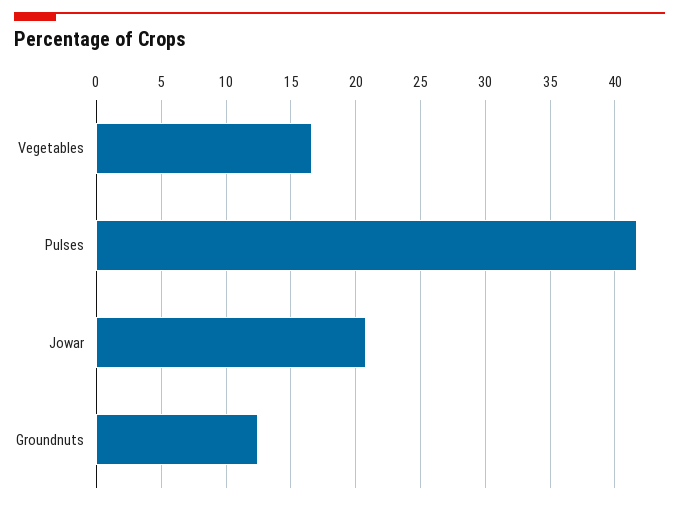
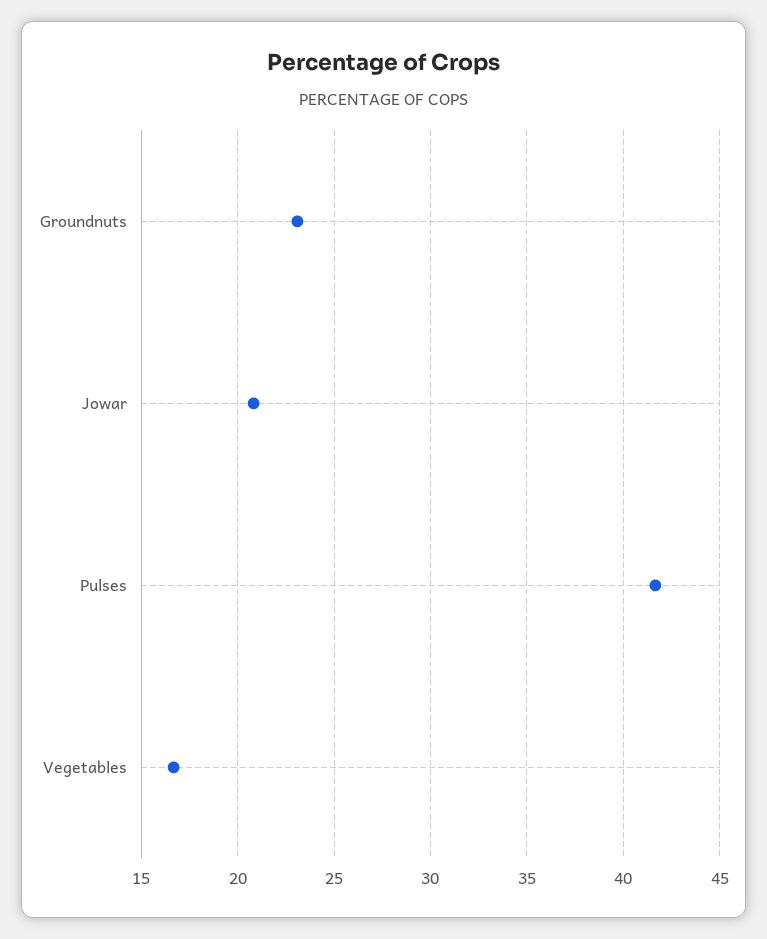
  {
    "Vegetables": 16.5,
    "Pulses": 41.5,
    "Jowar": 21,
-   "Groundnuts": 12.5
+   "Groundnuts": 23
  }

